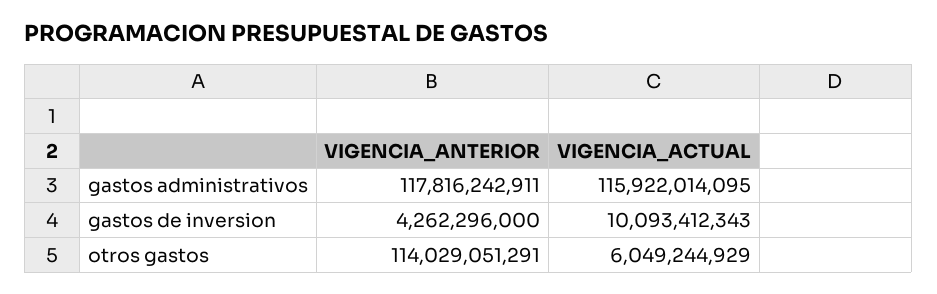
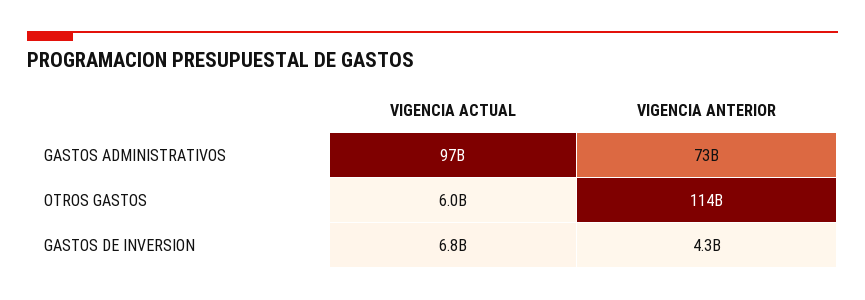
  {
    "VIGENCIA_ANTERIOR": {
-     "gastos administrativos": 117816242911,
+     "gastos administrativos": 73000000000,
      "gastos de inversion": 4262296000,
      "otros gastos": 114029051291
    },
    "VIGENCIA_ACTUAL": {
-     "gastos administrativos": 115922014095,
+     "gastos administrativos": 97000000000,
-     "gastos de inversion": 10093412343,
+     "gastos de inversion": 6800000000,
      "otros gastos": 6049244929
    }
  }

